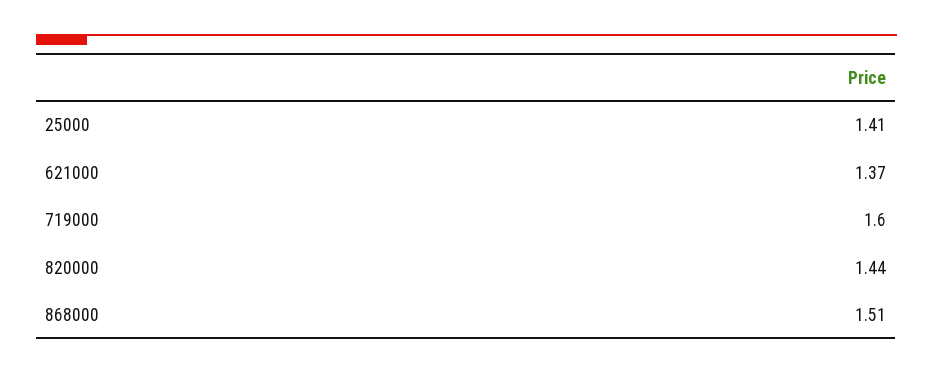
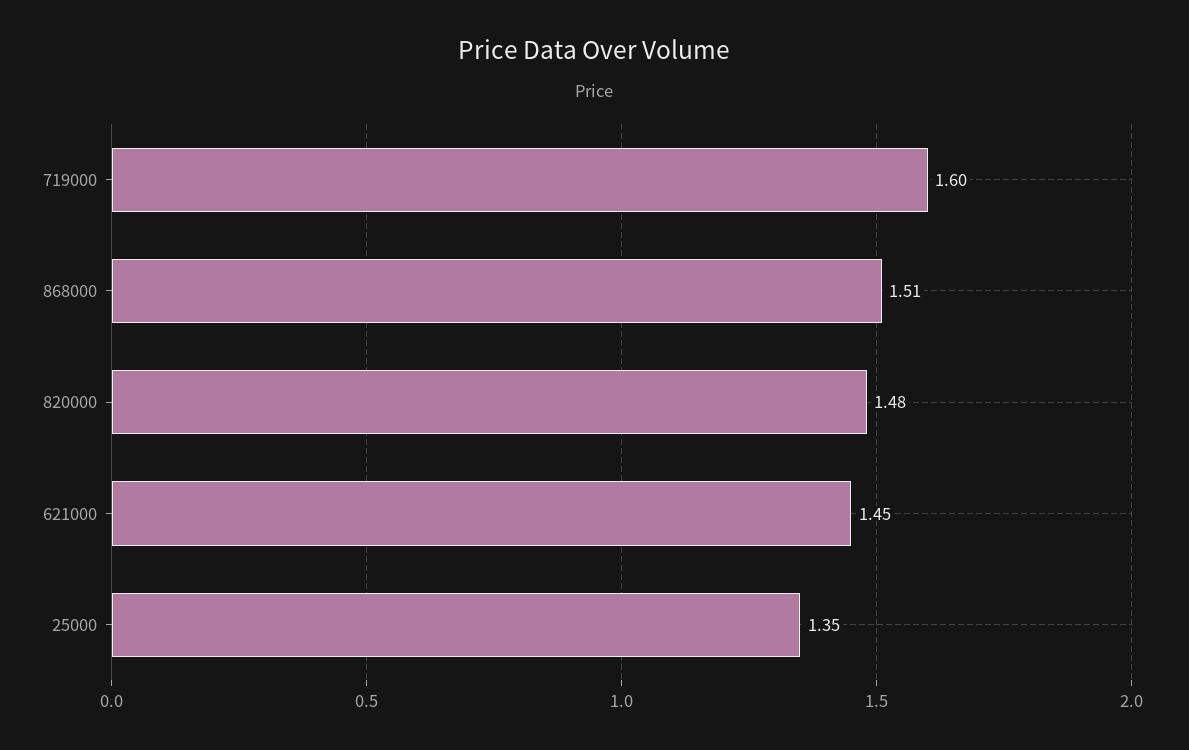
  {
-   "25000": 1.41,
+   "25000": 1.35,
-   "621000": 1.37,
+   "621000": 1.45,
    "719000": 1.6,
-   "820000": 1.44,
+   "820000": 1.48,
    "868000": 1.51
  }

